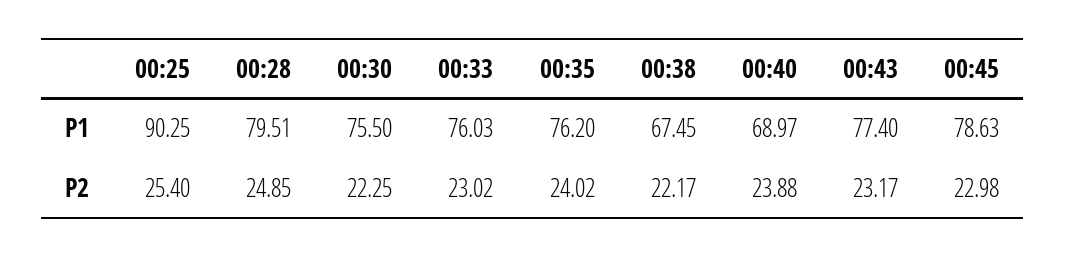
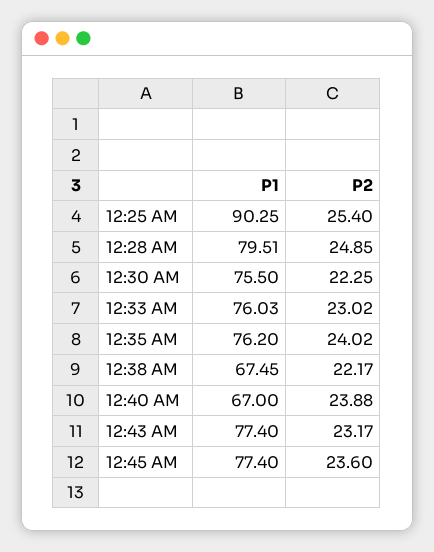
  {
    "00:25": {
      "P1": 90.25,
      "P2": 25.4
    },
    "00:28": {
      "P1": 79.51,
      "P2": 24.85
    },
    "00:30": {
      "P1": 75.5,
      "P2": 22.25
    },
    "00:33": {
      "P1": 76.03,
      "P2": 23.02
    },
    "00:35": {
      "P1": 76.2,
      "P2": 24.02
    },
    "00:38": {
      "P1": 67.45,
      "P2": 22.17
    },
    "00:40": {
-     "P1": 68.97,
+     "P1": 67,
      "P2": 23.88
    },
    "00:43": {
      "P1": 77.4,
      "P2": 23.17
    },
    "00:45": {
-     "P1": 78.63,
+     "P1": 77.4,
-     "P2": 22.98
+     "P2": 23.6
    }
  }

